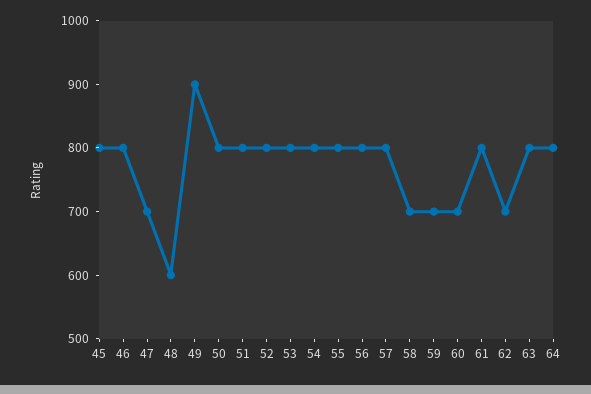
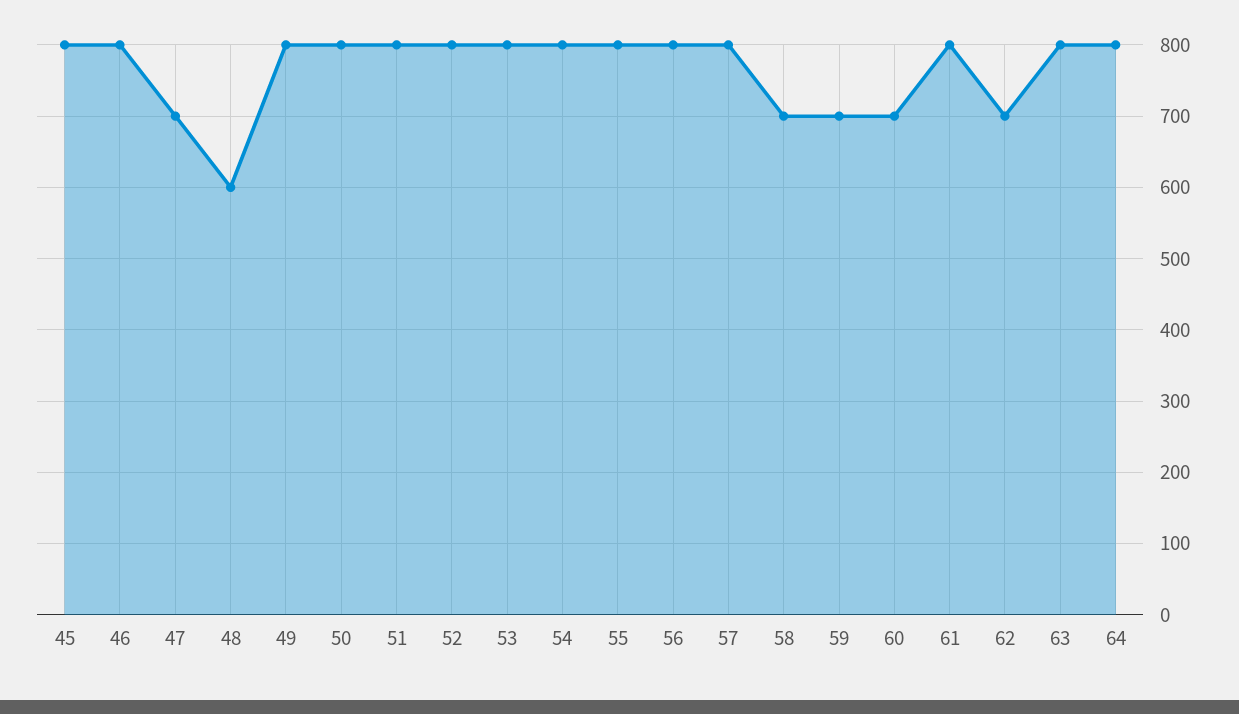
  {
    "45": 800,
    "46": 800,
    "47": 700,
    "48": 600,
-   "49": 900,
+   "49": 800,
    "50": 800,
    "51": 800,
    "52": 800,
    "53": 800,
    "54": 800,
    "55": 800,
    "56": 800,
    "57": 800,
    "58": 700,
    "59": 700,
    "60": 700,
    "61": 800,
    "62": 700,
    "63": 800,
    "64": 800
  }

